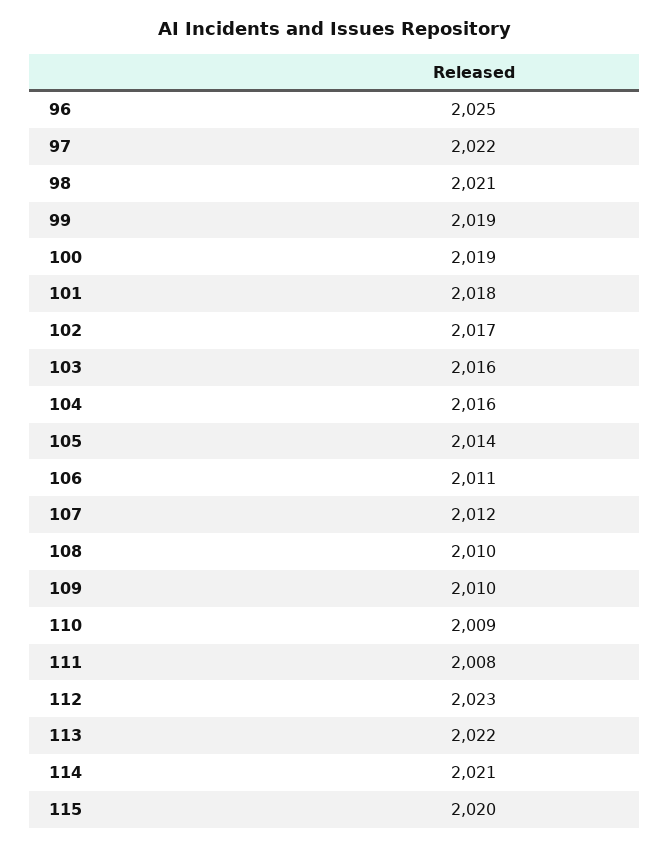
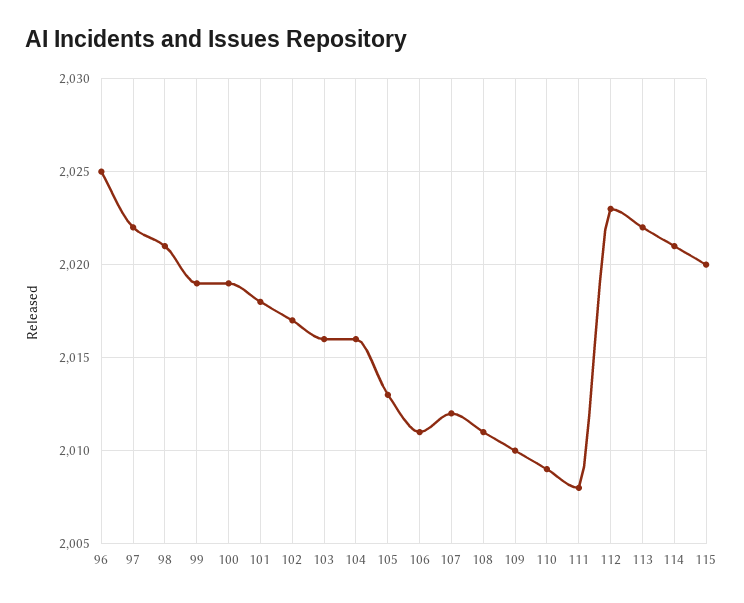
  {
    "96": 2025,
    "97": 2022,
    "98": 2021,
    "99": 2019,
    "100": 2019,
    "101": 2018,
    "102": 2017,
    "103": 2016,
    "104": 2016,
-   "105": 2014,
+   "105": 2013,
    "106": 2011,
    "107": 2012,
-   "108": 2010,
+   "108": 2011,
    "109": 2010,
    "110": 2009,
    "111": 2008,
    "112": 2023,
    "113": 2022,
    "114": 2021,
    "115": 2020
  }

